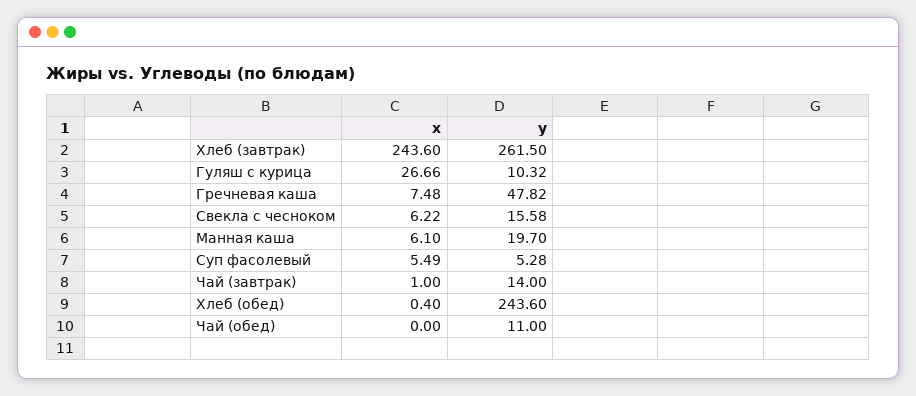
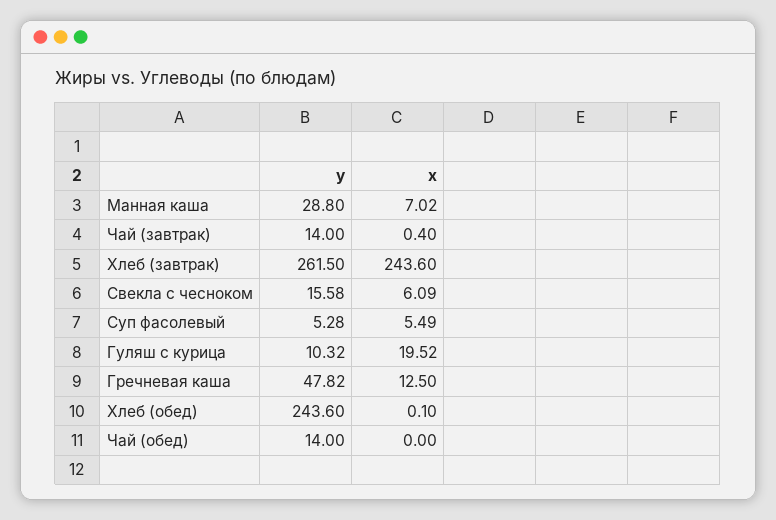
  {
    "x": {
      "Хлеб (завтрак)": 243.6,
-     "Гуляш с курица": 26.66,
+     "Гуляш с курица": 19.52,
-     "Гречневая каша": 7.48,
+     "Гречневая каша": 12.5,
-     "Свекла с чесноком": 6.22,
+     "Свекла с чесноком": 6.09,
-     "Манная каша": 6.1,
+     "Манная каша": 7.02,
      "Суп фасолевый": 5.49,
-     "Чай (завтрак)": 1,
+     "Чай (завтрак)": 0.4,
-     "Хлеб (обед)": 0.4,
+     "Хлеб (обед)": 0.1,
      "Чай (обед)": 0
    },
    "y": {
      "Хлеб (завтрак)": 261.5,
      "Гуляш с курица": 10.32,
      "Гречневая каша": 47.82,
      "Свекла с чесноком": 15.58,
-     "Манная каша": 19.7,
+     "Манная каша": 28.8,
      "Суп фасолевый": 5.28,
      "Чай (завтрак)": 14,
      "Хлеб (обед)": 243.6,
-     "Чай (обед)": 11
+     "Чай (обед)": 14
    }
  }

